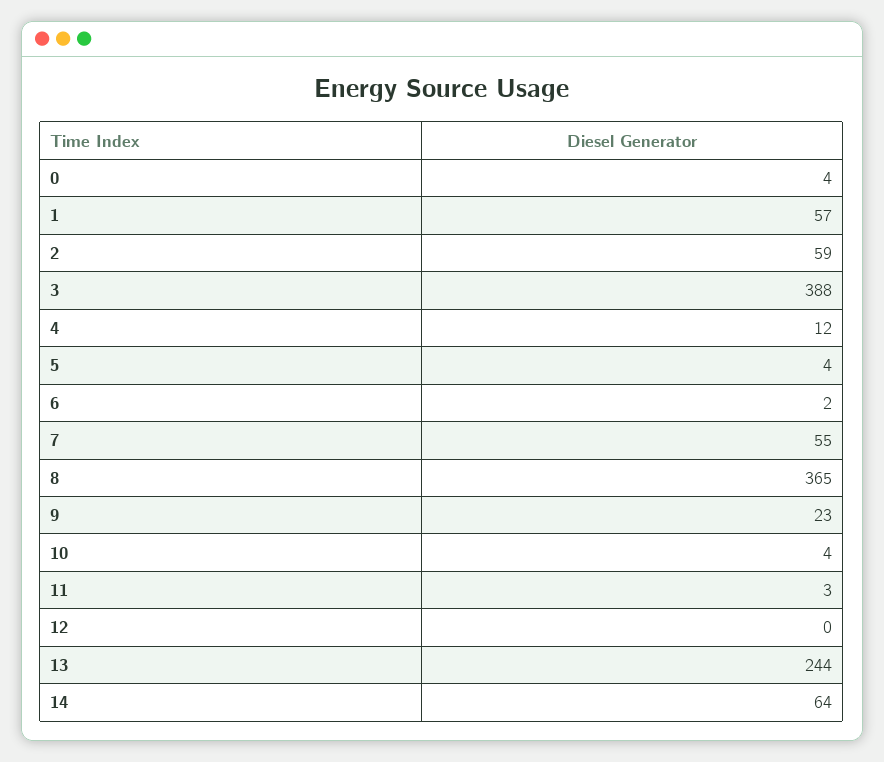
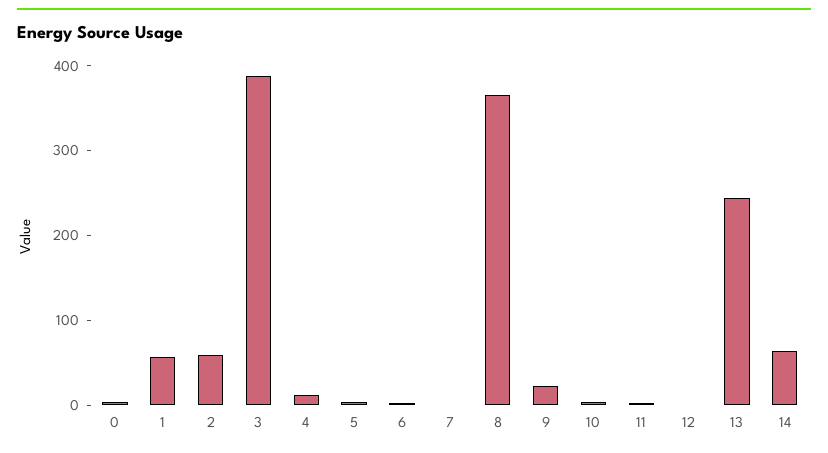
  {
    "0": 4,
    "1": 57,
    "2": 59,
    "3": 388,
    "4": 12,
    "5": 4,
    "6": 2,
-   "7": 55,
+   "7": 0,
    "8": 365,
    "9": 23,
    "10": 4,
    "11": 3,
    "12": 0,
    "13": 244,
    "14": 64
  }

